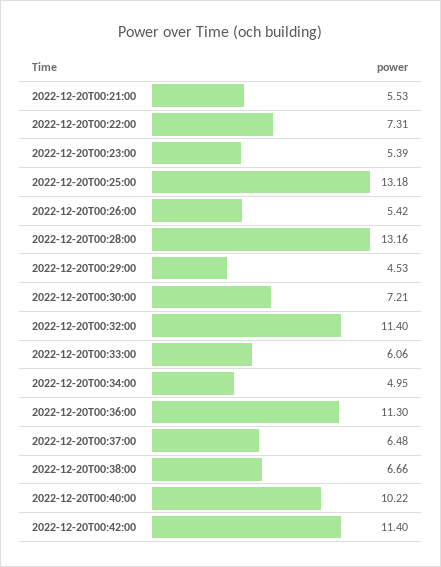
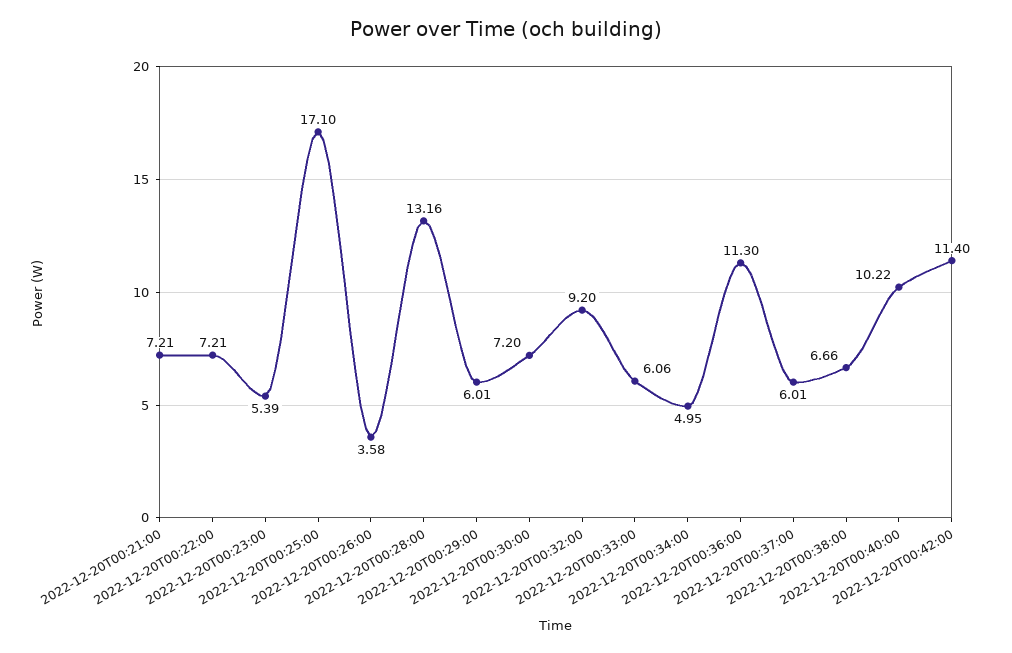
  {
-   "2022-12-20T00:21:00": 5.53,
+   "2022-12-20T00:21:00": 7.21,
-   "2022-12-20T00:22:00": 7.31,
+   "2022-12-20T00:22:00": 7.21,
    "2022-12-20T00:23:00": 5.39,
-   "2022-12-20T00:25:00": 13.18,
+   "2022-12-20T00:25:00": 17.1,
-   "2022-12-20T00:26:00": 5.42,
+   "2022-12-20T00:26:00": 3.58,
    "2022-12-20T00:28:00": 13.16,
-   "2022-12-20T00:29:00": 4.53,
+   "2022-12-20T00:29:00": 6.01,
-   "2022-12-20T00:30:00": 7.21,
+   "2022-12-20T00:30:00": 7.2,
-   "2022-12-20T00:32:00": 11.4,
+   "2022-12-20T00:32:00": 9.2,
    "2022-12-20T00:33:00": 6.06,
    "2022-12-20T00:34:00": 4.95,
    "2022-12-20T00:36:00": 11.3,
-   "2022-12-20T00:37:00": 6.48,
+   "2022-12-20T00:37:00": 6.01,
    "2022-12-20T00:38:00": 6.66,
    "2022-12-20T00:40:00": 10.22,
    "2022-12-20T00:42:00": 11.4
  }

